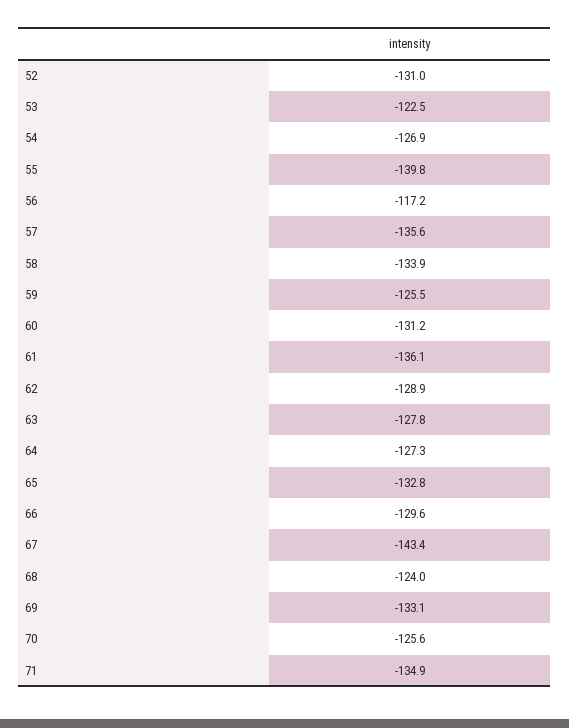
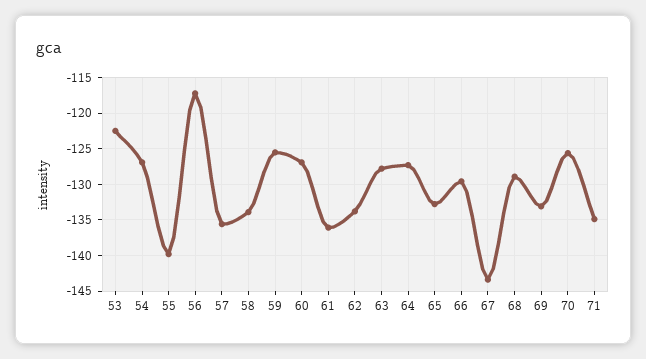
  {
-   "52": -131,
    "53": -122.5,
    "54": -126.9,
    "55": -139.8,
    "56": -117.2,
    "57": -135.6,
    "58": -133.9,
    "59": -125.5,
-   "60": -131.2,
+   "60": -127,
    "61": -136.1,
-   "62": -128.9,
+   "62": -134,
    "63": -127.8,
    "64": -127.3,
    "65": -132.8,
    "66": -129.6,
    "67": -143.4,
-   "68": -124,
+   "68": -129,
    "69": -133.1,
    "70": -125.6,
    "71": -134.9
  }

